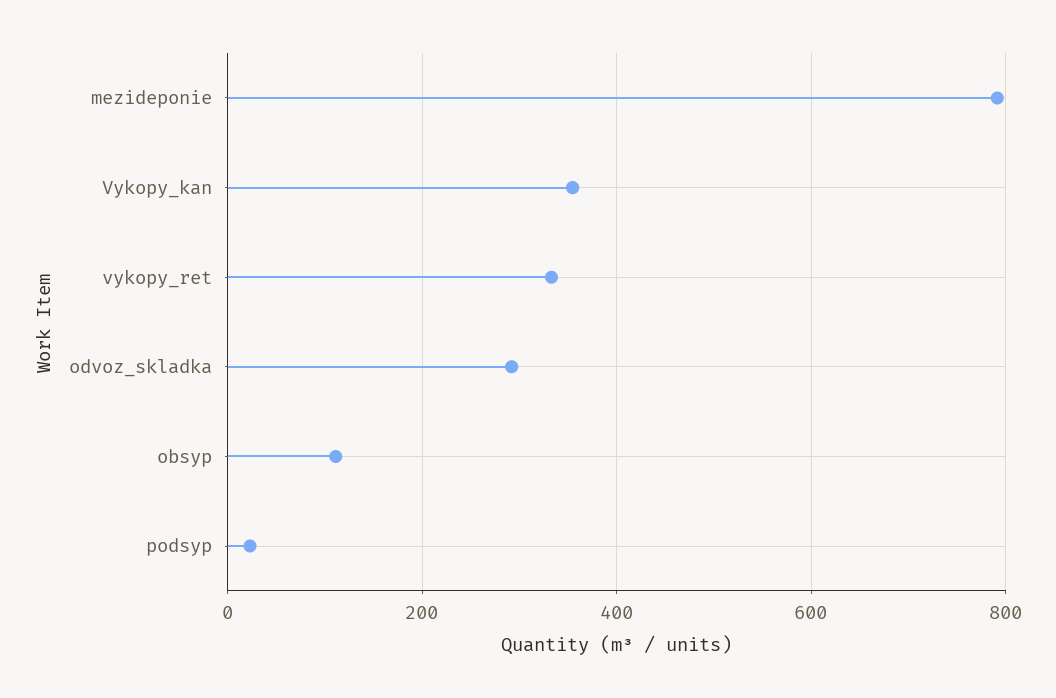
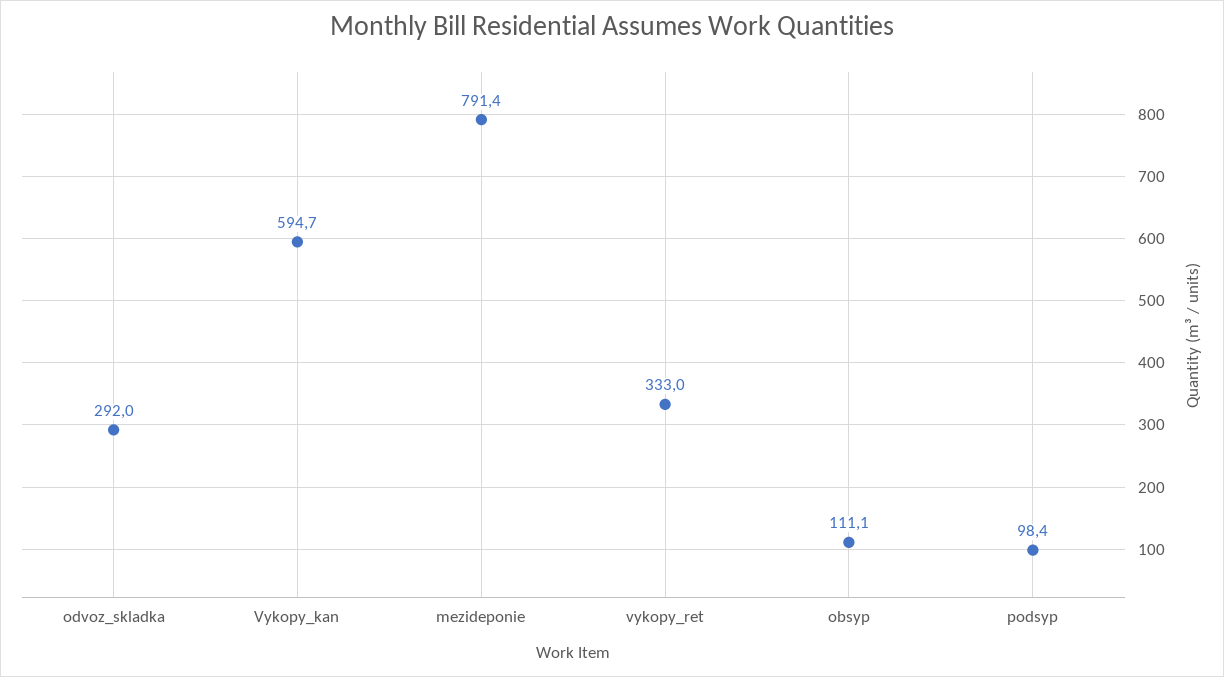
  {
    "mezideponie": 791.4,
-   "Vykopy_kan": 360,
+   "Vykopy_kan": 594.7,
    "vykopy_ret": 333,
    "odvoz_skladka": 292,
    "obsyp": 111.1,
-   "podsyp": 20
+   "podsyp": 98.4
  }

